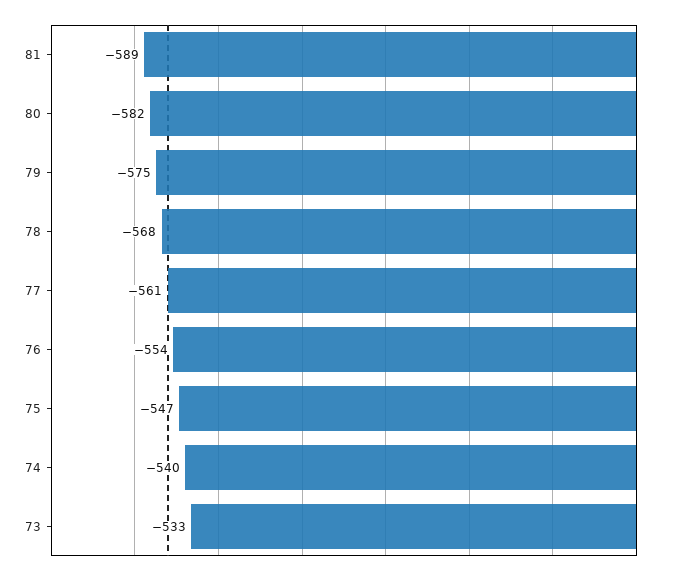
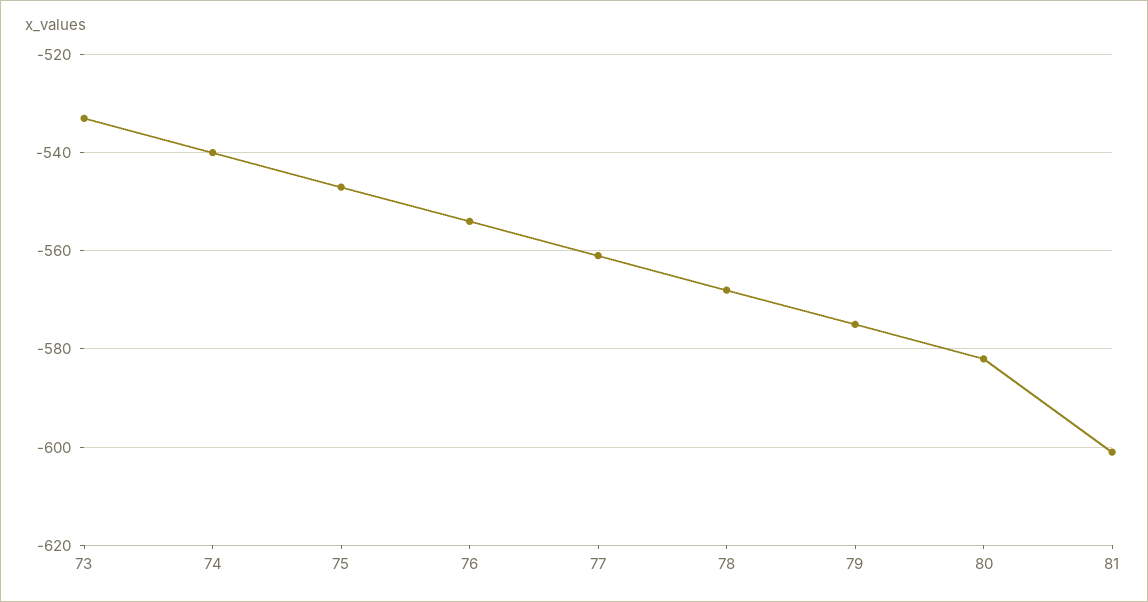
  {
-   "81": -589,
+   "81": -600,
    "80": -582,
    "79": -575,
    "78": -568,
    "77": -561,
    "76": -554,
    "75": -547,
    "74": -540,
    "73": -533
  }

